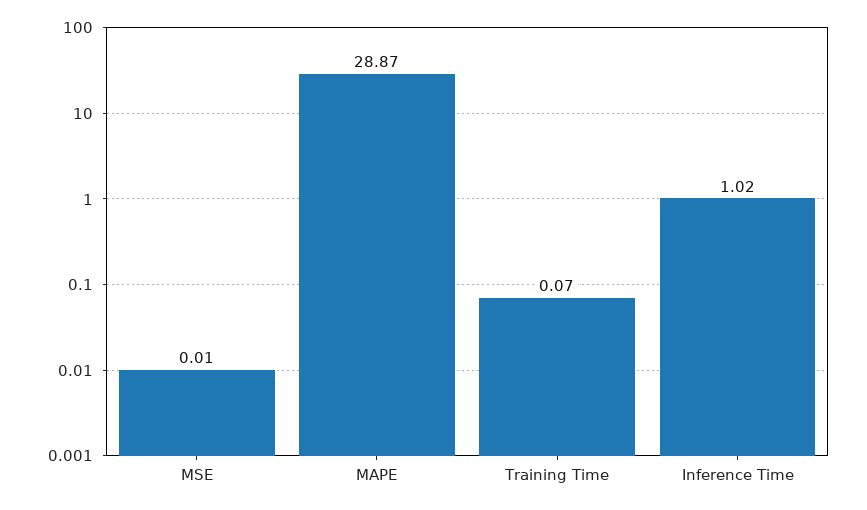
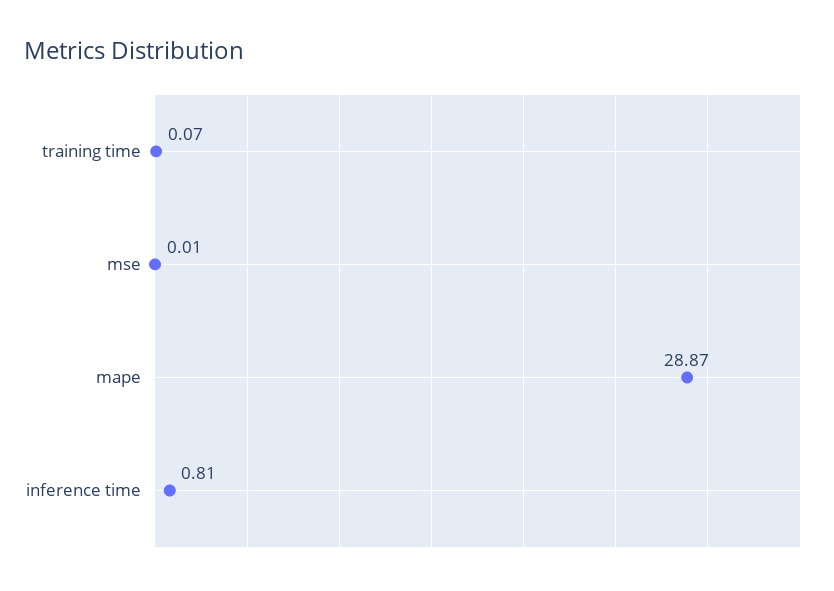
  {
    "MSE": 0.01,
    "MAPE": 28.87,
    "Training Time": 0.07,
-   "Inference Time": 1.02
+   "Inference Time": 0.81
  }

